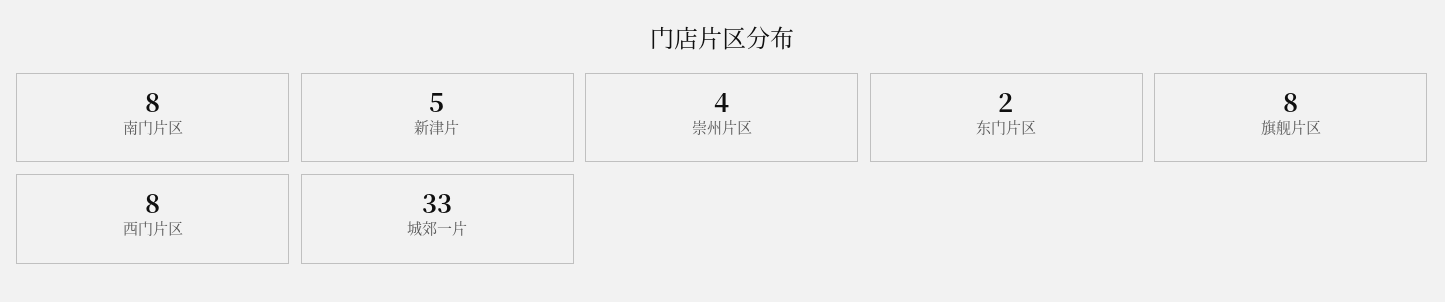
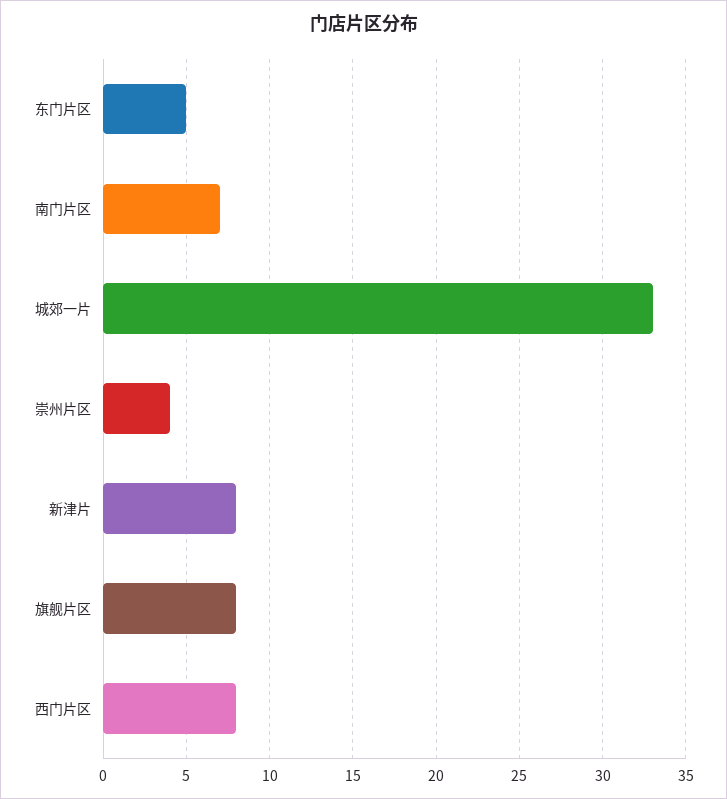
  {
-   "南门片区": 8,
+   "南门片区": 7,
-   "新津片": 5,
+   "新津片": 8,
    "崇州片区": 4,
-   "东门片区": 2,
+   "东门片区": 5,
    "旗舰片区": 8,
    "西门片区": 8,
    "城郊一片": 33
  }

